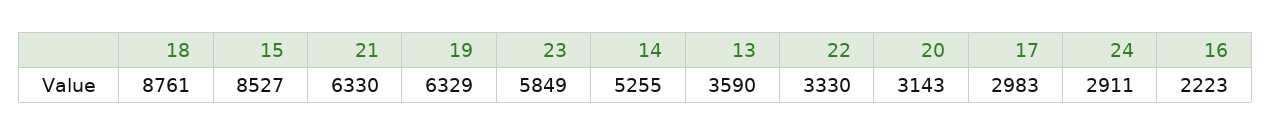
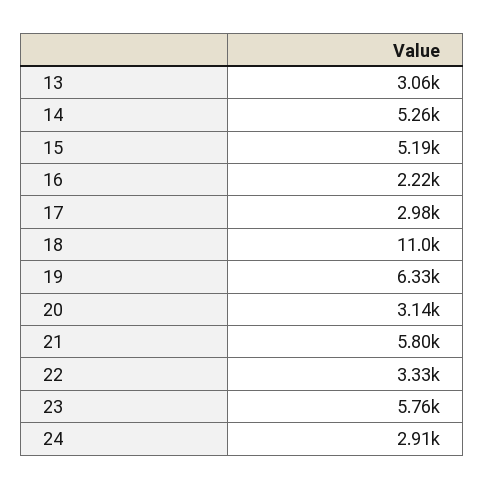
  {
-   "18": 8761,
+   "18": 11000,
-   "15": 8527,
+   "15": 5190,
-   "21": 6330,
+   "21": 5800,
    "19": 6329,
-   "23": 5849,
+   "23": 5760,
    "14": 5255,
-   "13": 3590,
+   "13": 3060,
    "22": 3330,
    "20": 3143,
    "17": 2983,
    "24": 2911,
    "16": 2223
  }

